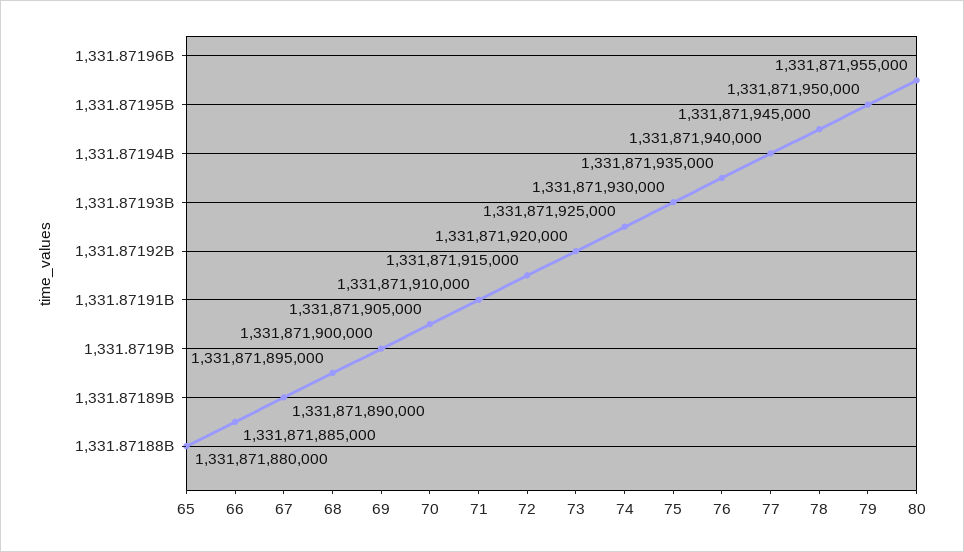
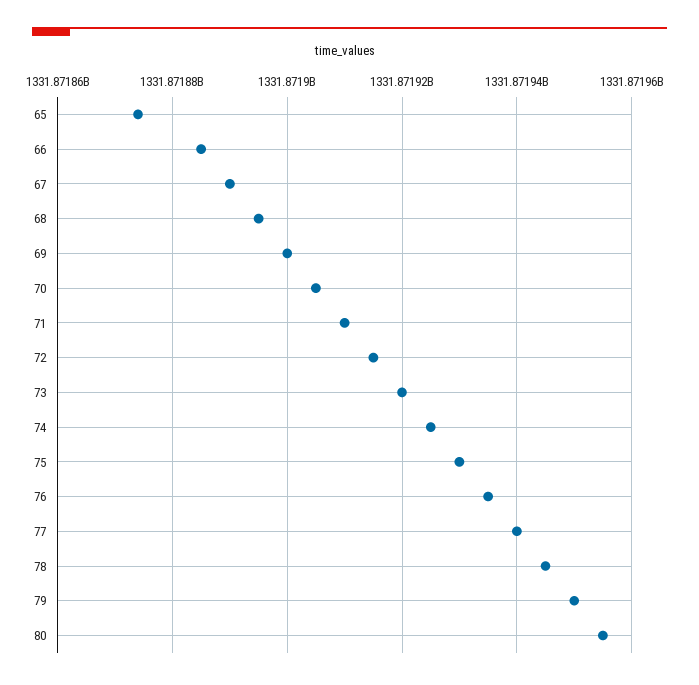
  {
-   "65": 1331871880000,
+   "65": 1331871874000,
    "66": 1331871885000,
    "67": 1331871890000,
    "68": 1331871895000,
    "69": 1331871900000,
    "70": 1331871905000,
    "71": 1331871910000,
    "72": 1331871915000,
    "73": 1331871920000,
    "74": 1331871925000,
    "75": 1331871930000,
    "76": 1331871935000,
    "77": 1331871940000,
    "78": 1331871945000,
    "79": 1331871950000,
    "80": 1331871955000
  }

